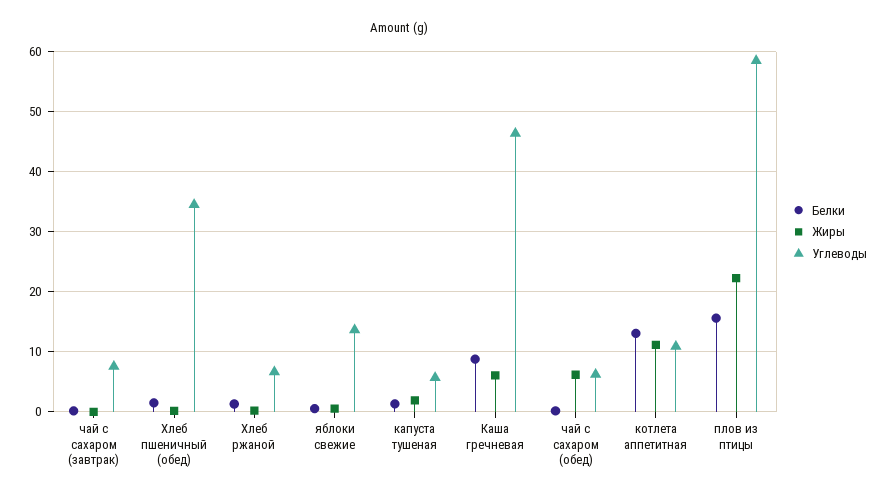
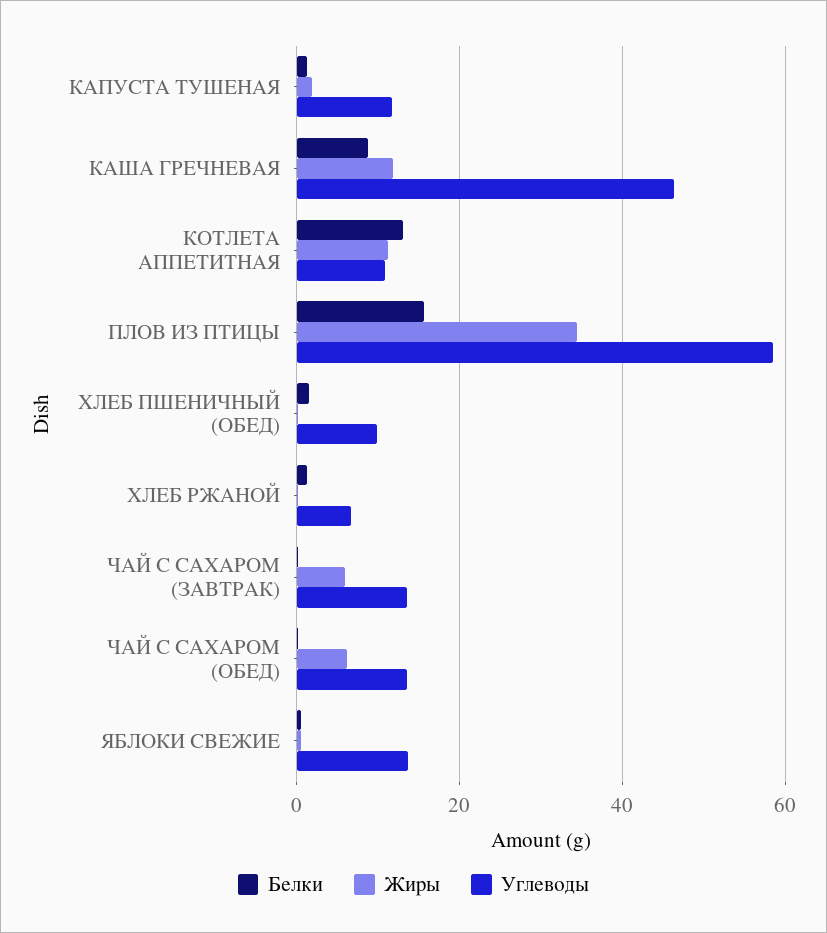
  {
    "Белки": {
      "чай с сахаром (завтрак)": 0,
      "Хлеб пшеничный (обед)": 2,
      "Хлеб ржаной": 2,
      "яблоки свежие": 0,
      "капуста тушеная": 2,
      "Каша гречневая": 8,
      "чай с сахаром (обед)": 0,
      "котлета аппетитная": 14,
      "плов из птицы": 16
    },
    "Жиры": {
-     "чай с сахаром (завтрак)": 0,
+     "чай с сахаром (завтрак)": 6,
      "Хлеб пшеничный (обед)": 0,
      "Хлеб ржаной": 0,
      "яблоки свежие": 0,
      "капуста тушеная": 2,
-     "Каша гречневая": 6,
+     "Каша гречневая": 12,
      "чай с сахаром (обед)": 6,
      "котлета аппетитная": 12,
-     "плов из птицы": 22
+     "плов из птицы": 34
    },
    "Углеводы": {
-     "чай с сахаром (завтрак)": 8,
+     "чай с сахаром (завтрак)": 14,
-     "Хлеб пшеничный (обед)": 34,
+     "Хлеб пшеничный (обед)": 10,
      "Хлеб ржаной": 6,
      "яблоки свежие": 14,
-     "капуста тушеная": 6,
+     "капуста тушеная": 12,
      "Каша гречневая": 46,
-     "чай с сахаром (обед)": 6,
+     "чай с сахаром (обед)": 14,
      "котлета аппетитная": 10,
      "плов из птицы": 58
    }
  }

